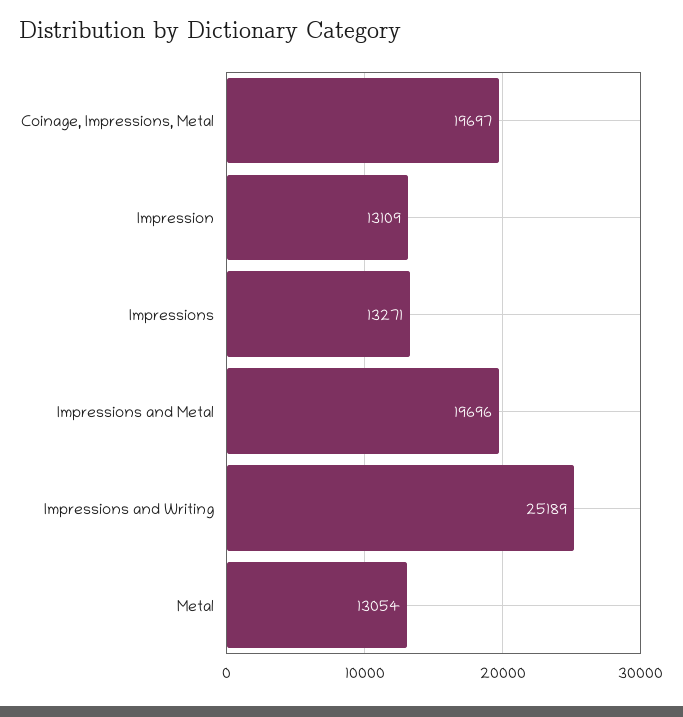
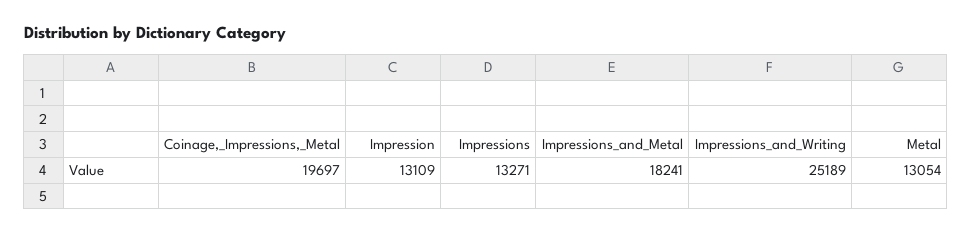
  {
    "Coinage, Impressions, Metal": 19697,
    "Impression": 13109,
    "Impressions": 13271,
-   "Impressions and Metal": 19696,
+   "Impressions and Metal": 18241,
    "Impressions and Writing": 25189,
    "Metal": 13054
  }

